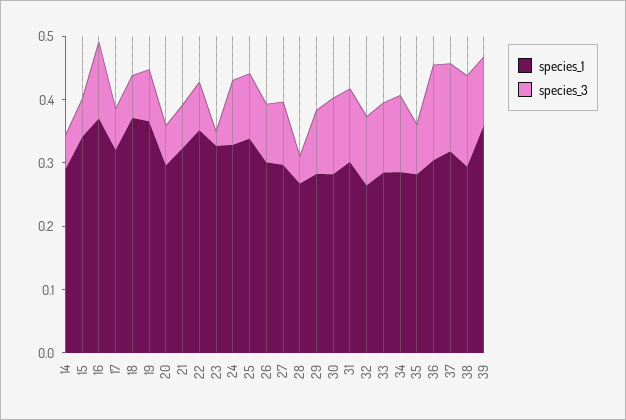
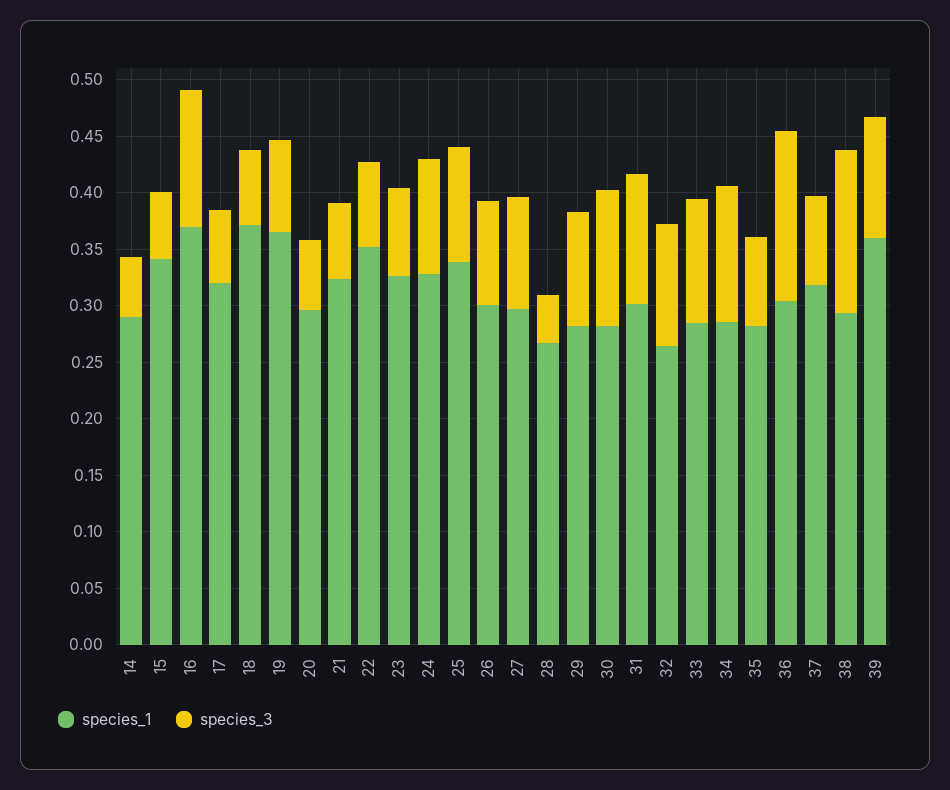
  {
    "species_1": {
      "14": 0.29,
      "15": 0.34,
      "16": 0.37,
      "17": 0.32,
      "18": 0.37,
      "19": 0.37,
      "20": 0.3,
      "21": 0.32,
      "22": 0.35,
      "23": 0.33,
      "24": 0.33,
      "25": 0.34,
      "26": 0.3,
      "27": 0.3,
      "28": 0.27,
      "29": 0.28,
      "30": 0.28,
      "31": 0.3,
      "32": 0.26,
      "33": 0.28,
      "34": 0.29,
      "35": 0.28,
      "36": 0.3,
      "37": 0.32,
      "38": 0.29,
      "39": 0.36
    },
    "species_3": {
      "14": 0.05,
      "15": 0.06,
      "16": 0.12,
      "17": 0.06,
      "18": 0.07,
      "19": 0.08,
      "20": 0.06,
      "21": 0.07,
      "22": 0.08,
-     "23": 0.02,
+     "23": 0.08,
      "24": 0.1,
      "25": 0.1,
      "26": 0.09,
      "27": 0.1,
      "28": 0.04,
      "29": 0.1,
      "30": 0.12,
      "31": 0.12,
      "32": 0.11,
      "33": 0.11,
      "34": 0.12,
      "35": 0.08,
      "36": 0.15,
-     "37": 0.14,
+     "37": 0.08,
      "38": 0.14,
      "39": 0.11
    }
  }

